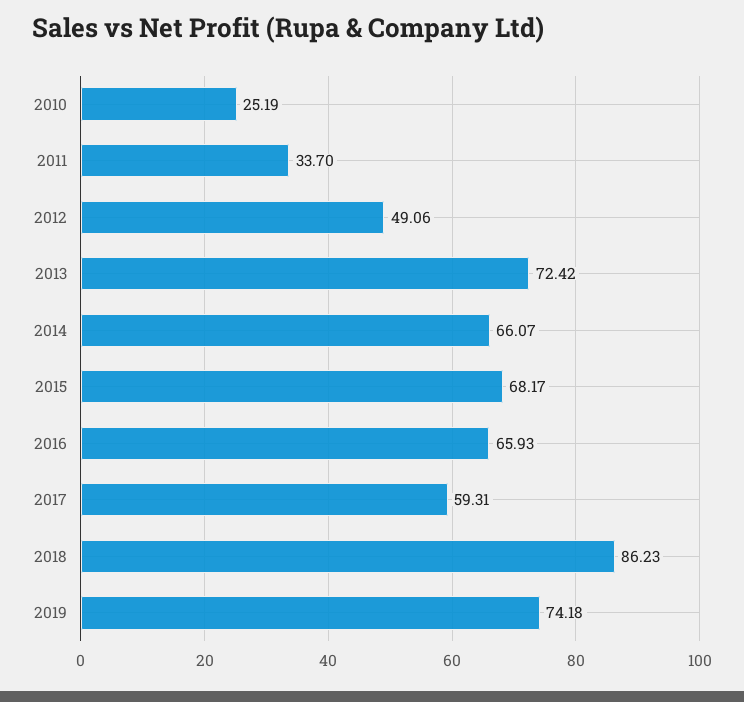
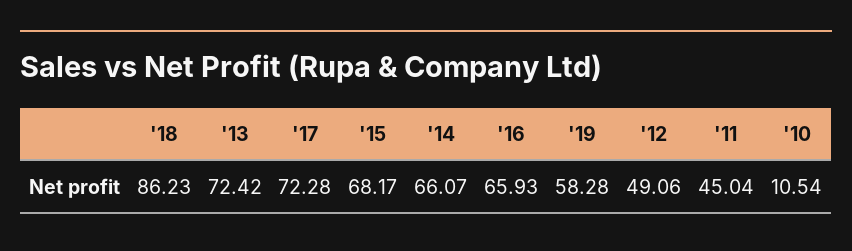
  {
-   "2010": 25.19,
+   "2010": 10.54,
-   "2011": 33.7,
+   "2011": 45.04,
    "2012": 49.06,
    "2013": 72.42,
    "2014": 66.07,
    "2015": 68.17,
    "2016": 65.93,
-   "2017": 59.31,
+   "2017": 72.28,
    "2018": 86.23,
-   "2019": 74.18
+   "2019": 58.28
  }

